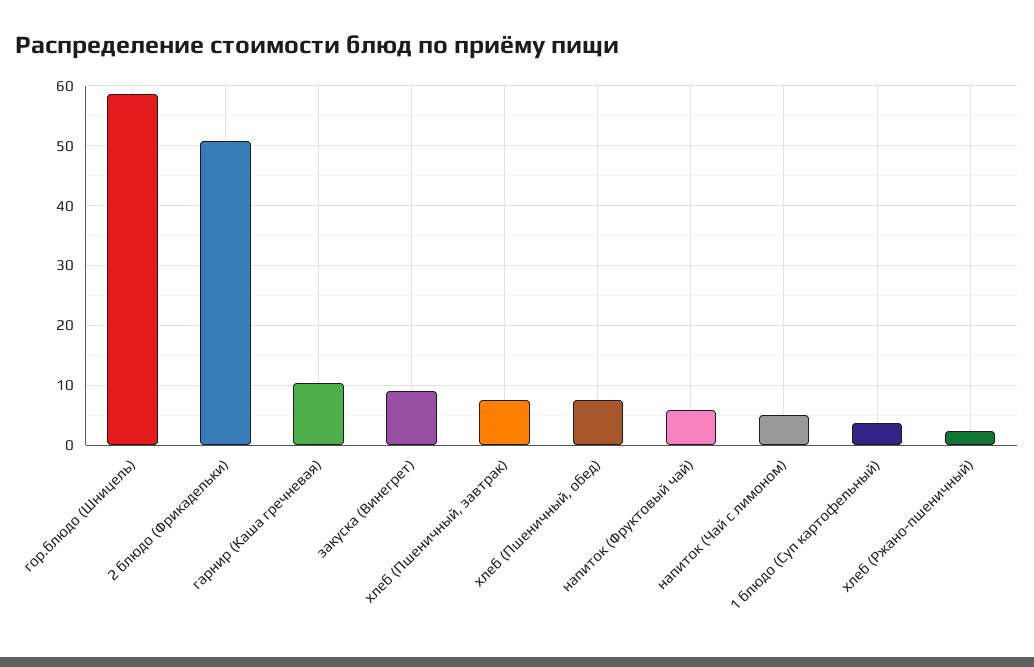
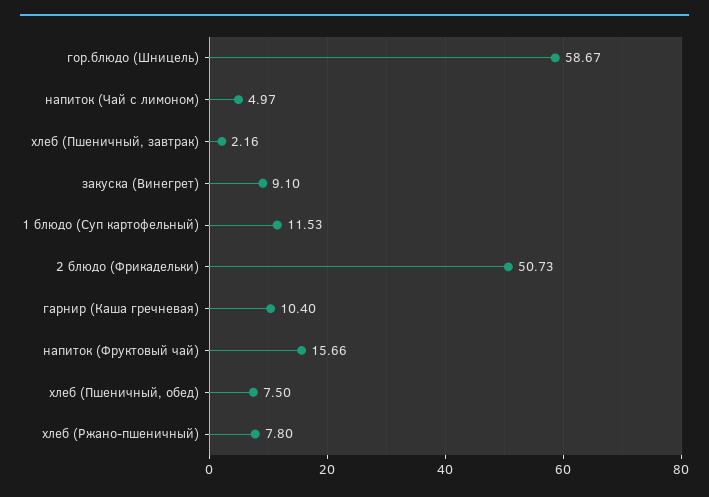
  {
    "гор.блюдо (Шницель)": 58.67,
    "2 блюдо (Фрикадельки)": 50.73,
    "гарнир (Каша гречневая)": 10.4,
    "закуска (Винегрет)": 9.1,
-   "хлеб (Пшеничный, завтрак)": 8,
+   "хлеб (Пшеничный, завтрак)": 2.16,
    "хлеб (Пшеничный, обед)": 7.5,
-   "напиток (Фруктовый чай)": 6,
+   "напиток (Фруктовый чай)": 15.66,
    "напиток (Чай с лимоном)": 4.97,
-   "1 блюдо (Суп картофельный)": 4,
+   "1 блюдо (Суп картофельный)": 11.53,
-   "хлеб (Ржано-пшеничный)": 2
+   "хлеб (Ржано-пшеничный)": 7.8
  }

